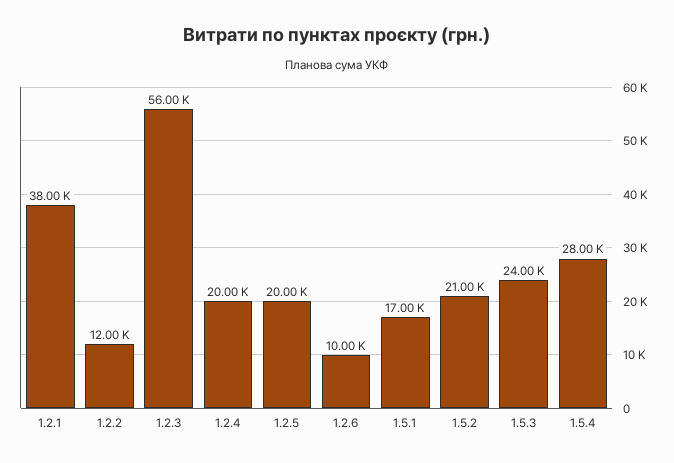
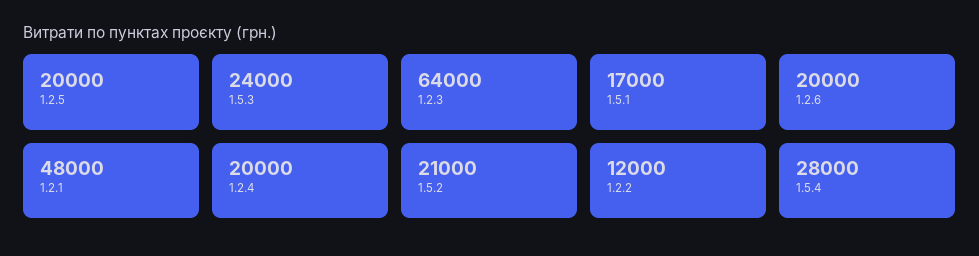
  {
-   "1.2.1": 38000,
+   "1.2.1": 48000,
    "1.2.2": 12000,
-   "1.2.3": 56000,
+   "1.2.3": 64000,
    "1.2.4": 20000,
    "1.2.5": 20000,
-   "1.2.6": 10000,
+   "1.2.6": 20000,
    "1.5.1": 17000,
    "1.5.2": 21000,
    "1.5.3": 24000,
    "1.5.4": 28000
  }

